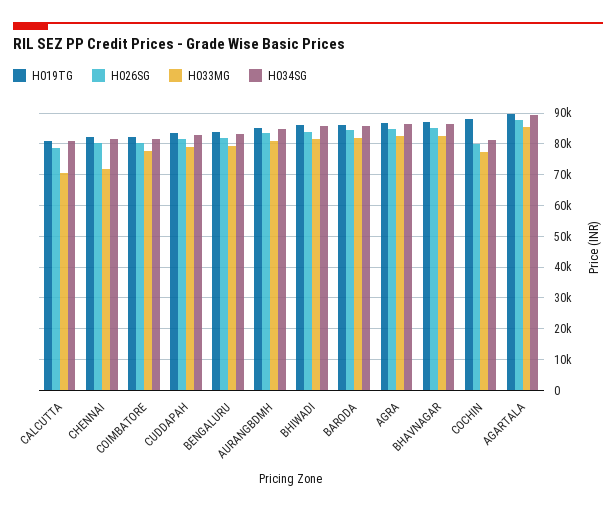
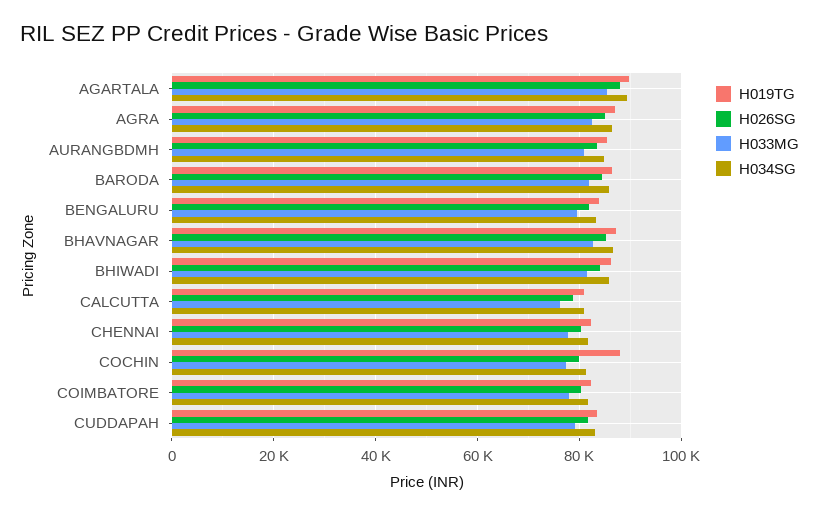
  {
    "H019TG": {
      "CALCUTTA": 80000,
      "CHENNAI": 82000,
      "COIMBATORE": 82000,
      "CUDDAPAH": 84000,
      "BENGALURU": 84000,
      "AURANGBDMH": 86000,
      "BHIWADI": 86000,
      "BARODA": 86000,
      "AGRA": 86000,
      "BHAVNAGAR": 88000,
      "COCHIN": 88000,
      "AGARTALA": 90000
    },
    "H026SG": {
      "CALCUTTA": 78000,
      "CHENNAI": 80000,
      "COIMBATORE": 80000,
      "CUDDAPAH": 82000,
      "BENGALURU": 82000,
      "AURANGBDMH": 84000,
      "BHIWADI": 84000,
      "BARODA": 84000,
      "AGRA": 84000,
      "BHAVNAGAR": 86000,
      "COCHIN": 80000,
      "AGARTALA": 88000
    },
    "H033MG": {
-     "CALCUTTA": 70000,
+     "CALCUTTA": 76000,
-     "CHENNAI": 72000,
+     "CHENNAI": 78000,
      "COIMBATORE": 78000,
      "CUDDAPAH": 80000,
      "BENGALURU": 80000,
      "AURANGBDMH": 80000,
      "BHIWADI": 82000,
      "BARODA": 82000,
      "AGRA": 82000,
      "BHAVNAGAR": 82000,
      "COCHIN": 78000,
      "AGARTALA": 86000
    },
    "H034SG": {
      "CALCUTTA": 80000,
      "CHENNAI": 82000,
      "COIMBATORE": 82000,
      "CUDDAPAH": 84000,
      "BENGALURU": 84000,
      "AURANGBDMH": 84000,
      "BHIWADI": 86000,
      "BARODA": 86000,
      "AGRA": 86000,
      "BHAVNAGAR": 86000,
      "COCHIN": 82000,
      "AGARTALA": 90000
    }
  }

